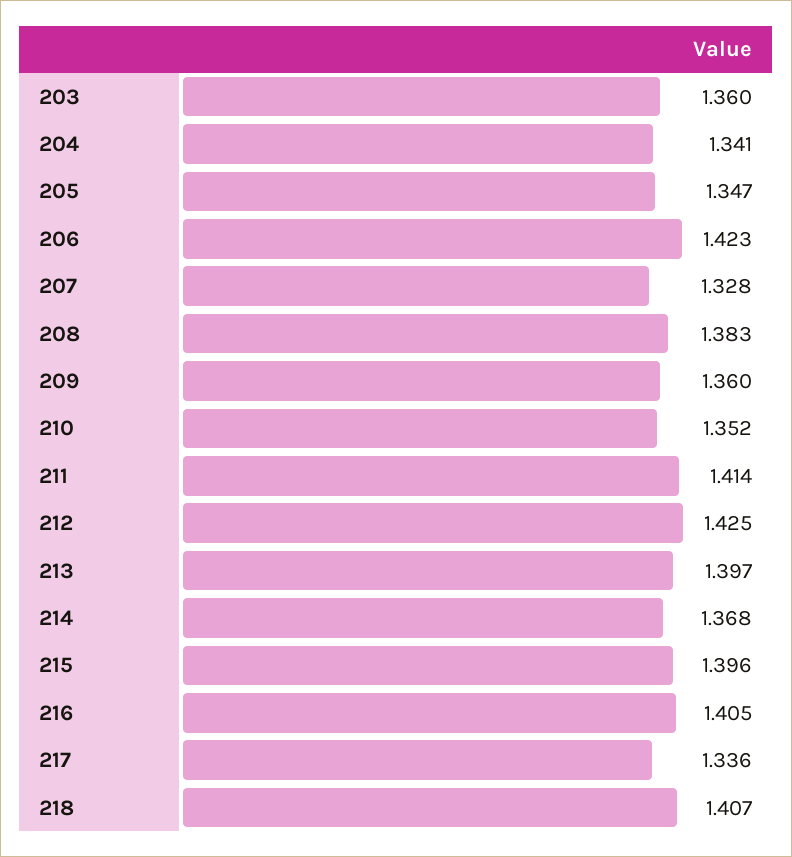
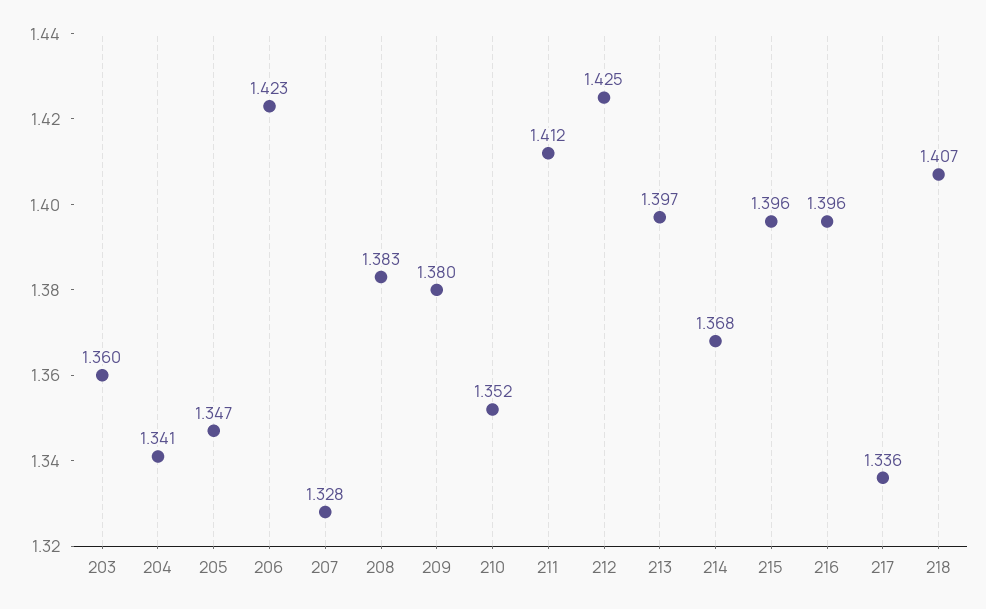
  {
    "203": 1.36,
    "204": 1.341,
    "205": 1.347,
    "206": 1.423,
    "207": 1.328,
    "208": 1.383,
-   "209": 1.36,
+   "209": 1.38,
    "210": 1.352,
-   "211": 1.414,
+   "211": 1.412,
    "212": 1.425,
    "213": 1.397,
    "214": 1.368,
    "215": 1.396,
-   "216": 1.405,
+   "216": 1.396,
    "217": 1.336,
    "218": 1.407
  }

